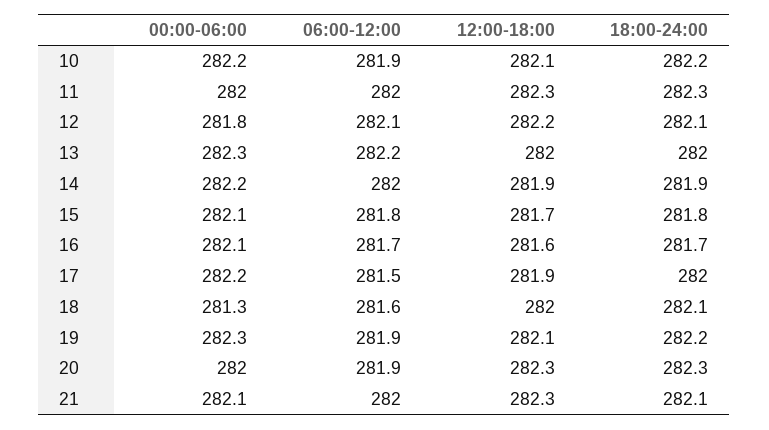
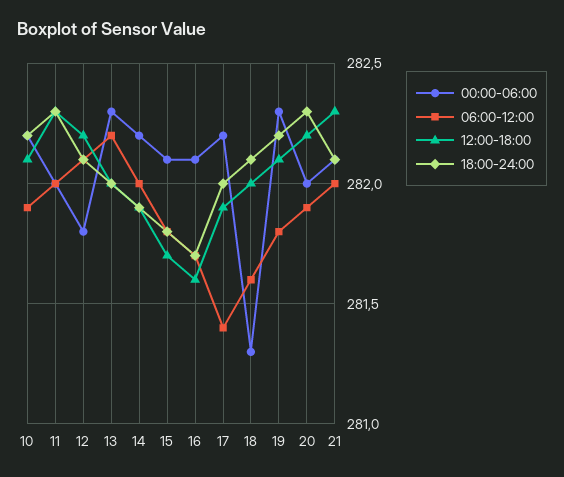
  {
    "00:00-06:00": {
      "10": 282.2,
      "11": 282,
      "12": 281.8,
      "13": 282.3,
      "14": 282.2,
      "15": 282.1,
      "16": 282.1,
      "17": 282.2,
      "18": 281.3,
      "19": 282.3,
      "20": 282,
      "21": 282.1
    },
    "06:00-12:00": {
      "10": 281.9,
      "11": 282,
      "12": 282.1,
      "13": 282.2,
      "14": 282,
      "15": 281.8,
      "16": 281.7,
-     "17": 281.5,
+     "17": 281.4,
      "18": 281.6,
-     "19": 281.9,
+     "19": 281.8,
      "20": 281.9,
      "21": 282
    },
    "12:00-18:00": {
      "10": 282.1,
      "11": 282.3,
      "12": 282.2,
      "13": 282,
      "14": 281.9,
      "15": 281.7,
      "16": 281.6,
      "17": 281.9,
      "18": 282,
      "19": 282.1,
-     "20": 282.3,
+     "20": 282.2,
      "21": 282.3
    },
    "18:00-24:00": {
      "10": 282.2,
      "11": 282.3,
      "12": 282.1,
      "13": 282,
      "14": 281.9,
      "15": 281.8,
      "16": 281.7,
      "17": 282,
      "18": 282.1,
      "19": 282.2,
      "20": 282.3,
      "21": 282.1
    }
  }

